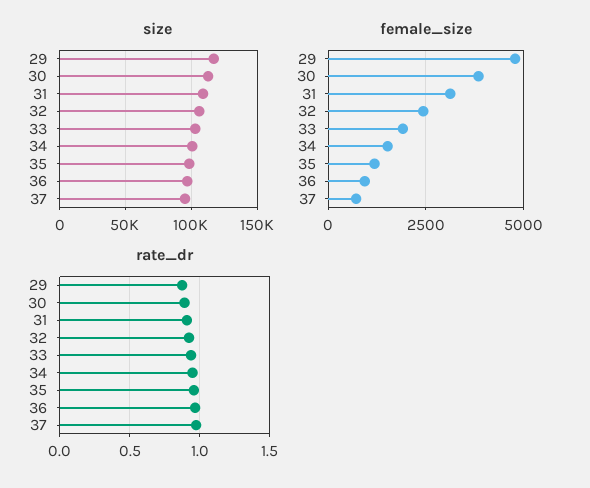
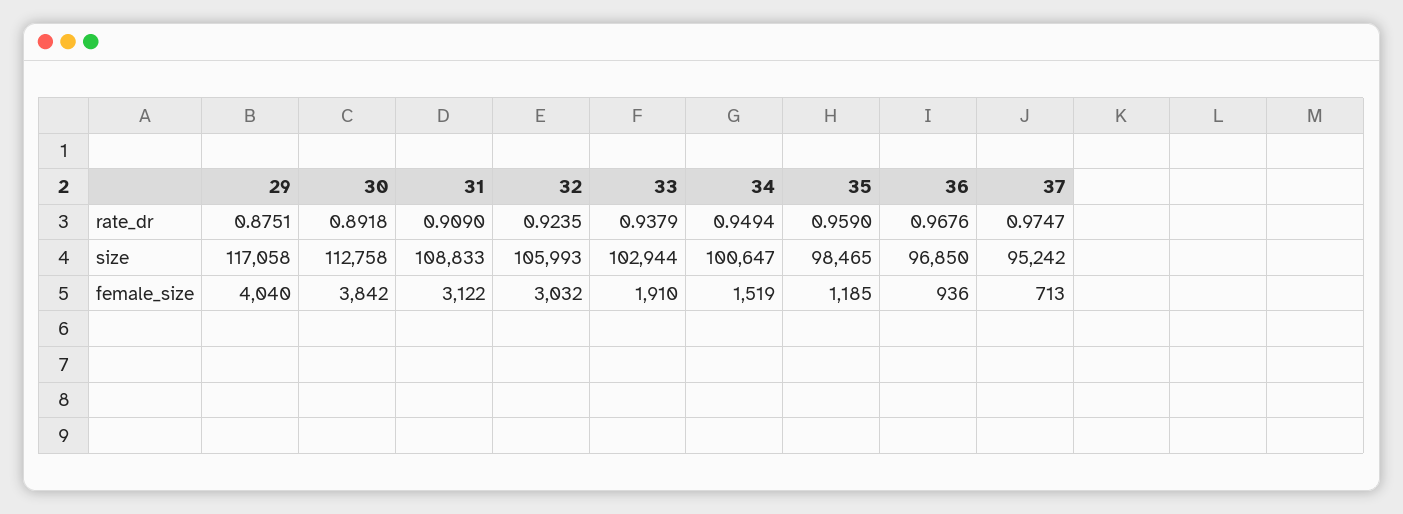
  {
    "size": {
      "29": 117058,
      "30": 112758,
      "31": 108833,
      "32": 105993,
      "33": 102944,
      "34": 100647,
      "35": 98465,
      "36": 96850,
      "37": 95242
    },
    "female_size": {
-     "29": 4750,
+     "29": 4040,
      "30": 3842,
      "31": 3122,
-     "32": 2500,
+     "32": 3032,
      "33": 1910,
      "34": 1519,
      "35": 1185,
      "36": 936,
      "37": 713
    },
    "rate_dr": {
      "29": 0.8751,
      "30": 0.8918,
      "31": 0.909,
      "32": 0.9235,
      "33": 0.9379,
      "34": 0.9494,
      "35": 0.959,
      "36": 0.9676,
      "37": 0.9747
    }
  }

